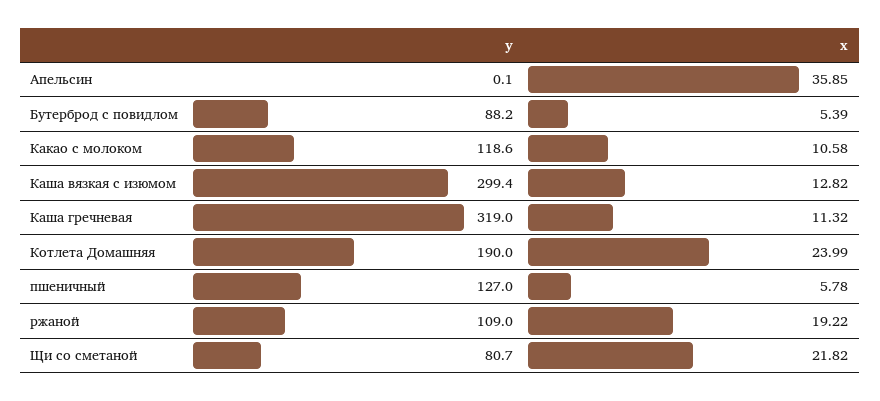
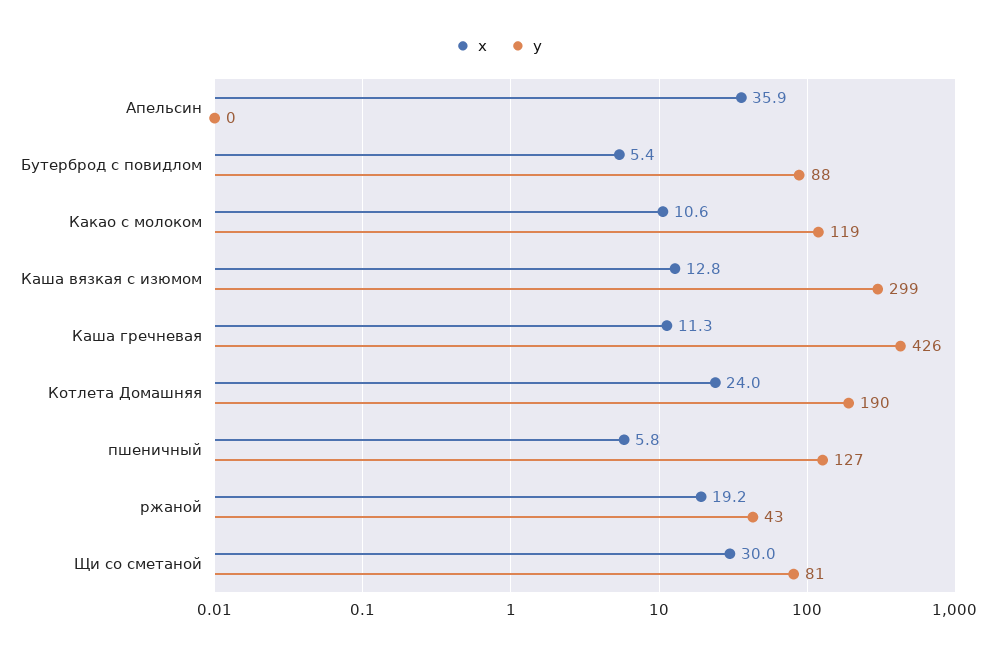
  {
    "y": {
      "Апельсин": 0.1,
      "Бутерброд с повидлом": 88.2,
      "Какао с молоком": 118.6,
      "Каша вязкая с изюмом": 299.4,
-     "Каша гречневая": 319,
+     "Каша гречневая": 426,
      "Котлета Домашняя": 190,
      "пшеничный": 127,
-     "ржаной": 109,
+     "ржаной": 43,
      "Щи со сметаной": 80.7
    },
    "x": {
      "Апельсин": 35.85,
      "Бутерброд с повидлом": 5.39,
      "Какао с молоком": 10.58,
      "Каша вязкая с изюмом": 12.82,
      "Каша гречневая": 11.32,
      "Котлета Домашняя": 23.99,
      "пшеничный": 5.78,
      "ржаной": 19.22,
-     "Щи со сметаной": 21.82
+     "Щи со сметаной": 30
    }
  }

